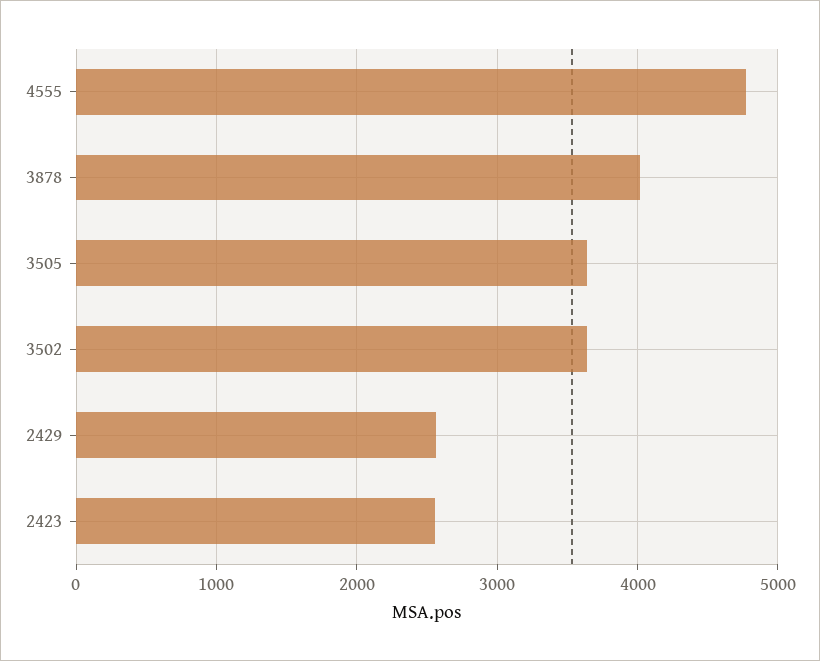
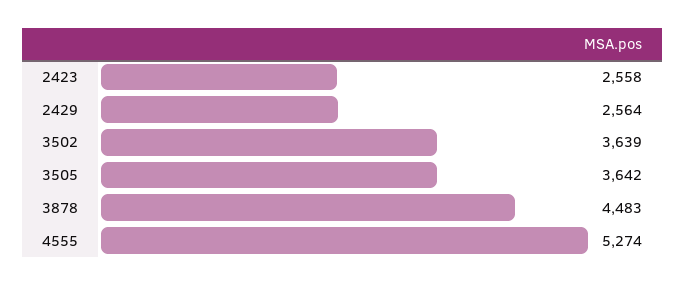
  {
-   "4555": 4800,
+   "4555": 5274,
-   "3878": 4000,
+   "3878": 4483,
    "3505": 3642,
    "3502": 3639,
    "2429": 2564,
    "2423": 2558
  }

